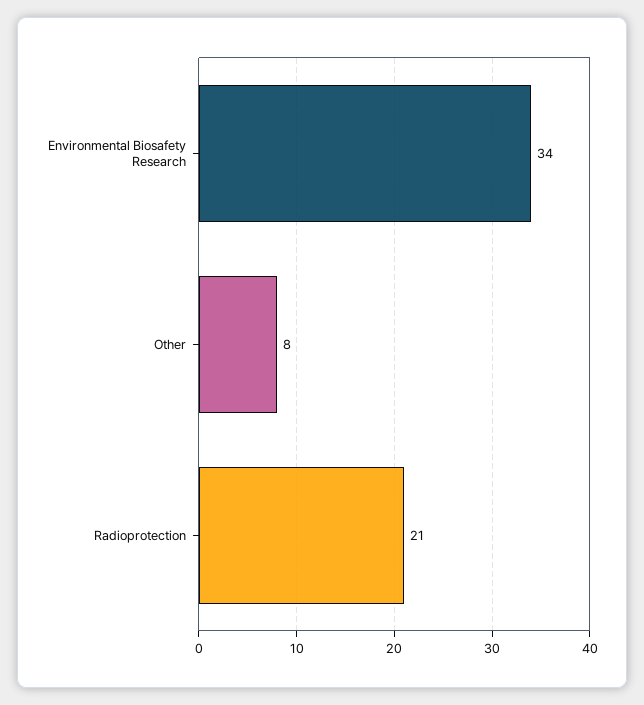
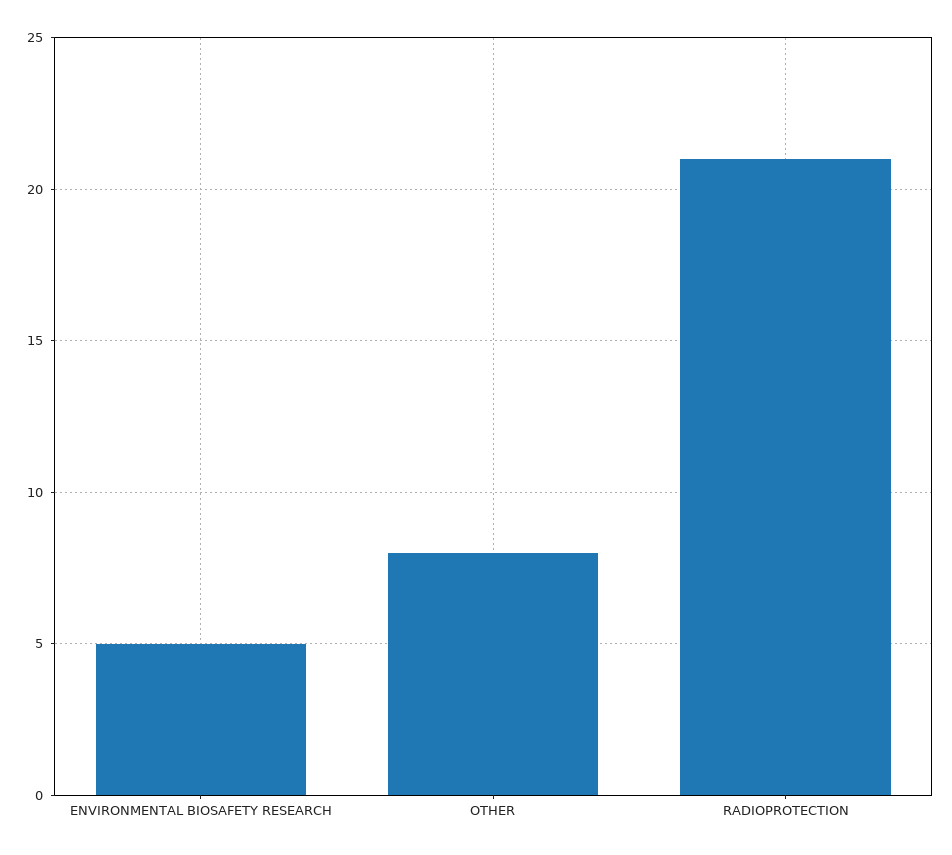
  {
-   "Environmental Biosafety Research": 34,
+   "Environmental Biosafety Research": 5,
    "Other": 8,
    "Radioprotection": 21
  }

